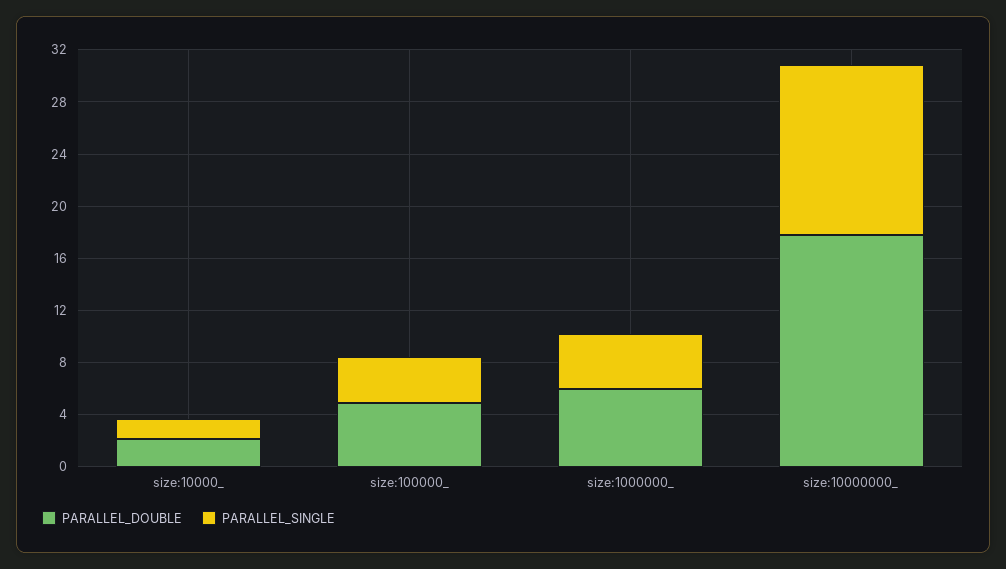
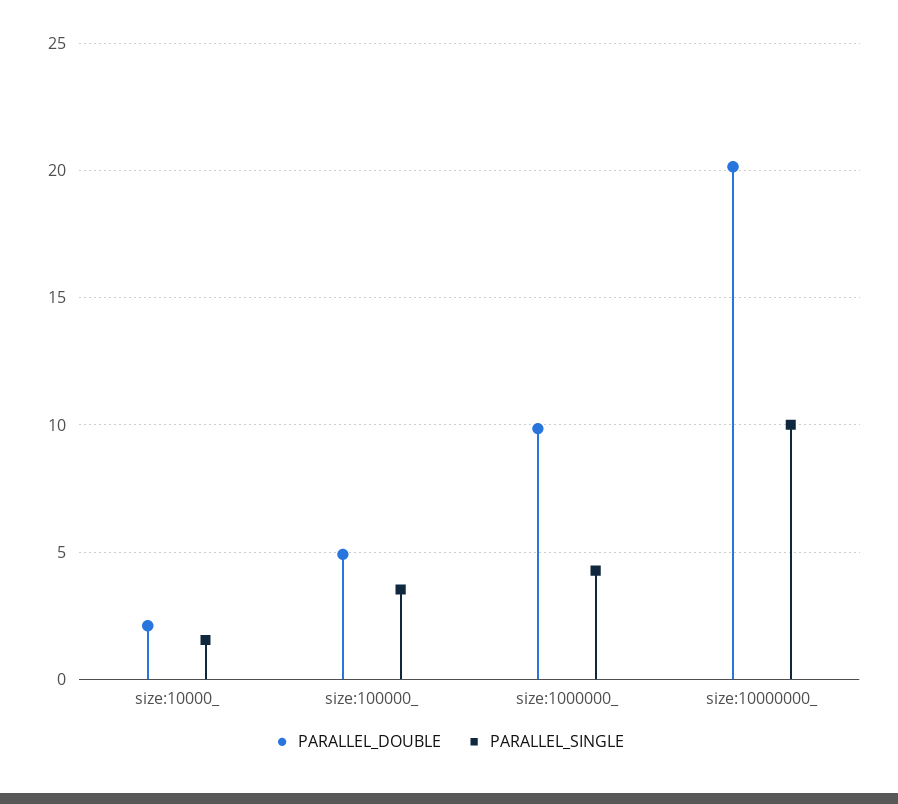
  {
    "PARALLEL_DOUBLE": {
      "size:10000_": 2,
      "size:100000_": 5,
-     "size:1000000_": 6,
+     "size:1000000_": 10,
-     "size:10000000_": 18
+     "size:10000000_": 20
    },
    "PARALLEL_SINGLE": {
      "size:10000_": 1.5,
      "size:100000_": 3.5,
      "size:1000000_": 4.5,
-     "size:10000000_": 13
+     "size:10000000_": 10
    }
  }

